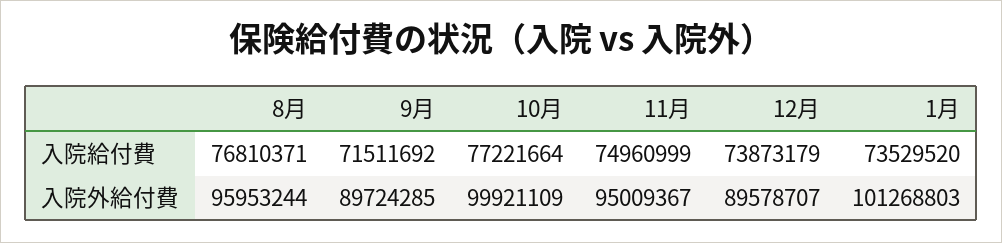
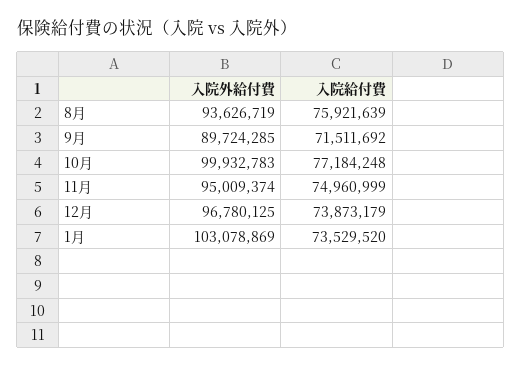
  {
    "8月": {
-     "入院給付費": 76810371,
+     "入院給付費": 75921639,
-     "入院外給付費": 95953244
+     "入院外給付費": 93626719
    },
    "9月": {
      "入院給付費": 71511692,
      "入院外給付費": 89724285
    },
    "10月": {
-     "入院給付費": 77221664,
+     "入院給付費": 77184248,
-     "入院外給付費": 99921109
+     "入院外給付費": 99932783
    },
    "11月": {
      "入院給付費": 74960999,
-     "入院外給付費": 95009367
+     "入院外給付費": 95009374
    },
    "12月": {
      "入院給付費": 73873179,
-     "入院外給付費": 89578707
+     "入院外給付費": 96780125
    },
    "1月": {
      "入院給付費": 73529520,
-     "入院外給付費": 101268803
+     "入院外給付費": 103078869
    }
  }

